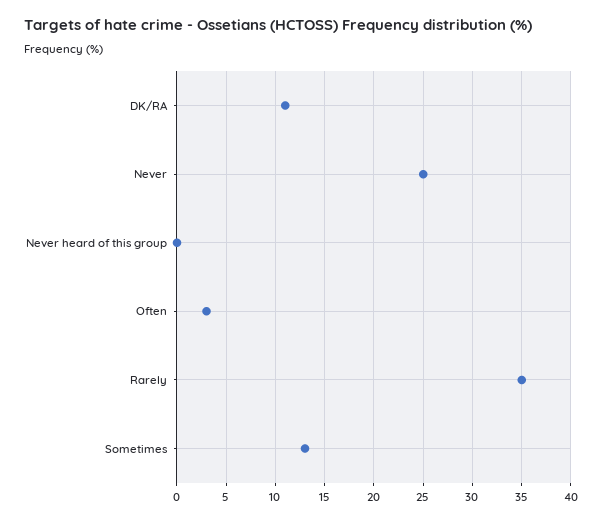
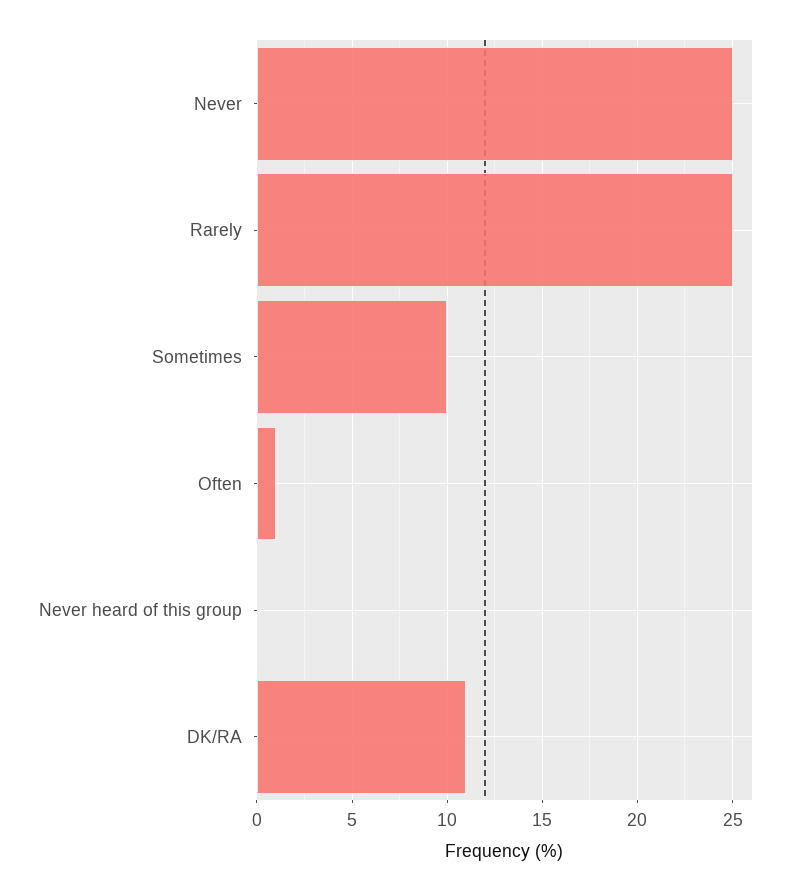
  {
    "DK/RA": 11,
    "Never": 25,
    "Never heard of this group": 0,
-   "Often": 3,
+   "Often": 1,
-   "Rarely": 35,
+   "Rarely": 25,
-   "Sometimes": 13
+   "Sometimes": 10
  }

